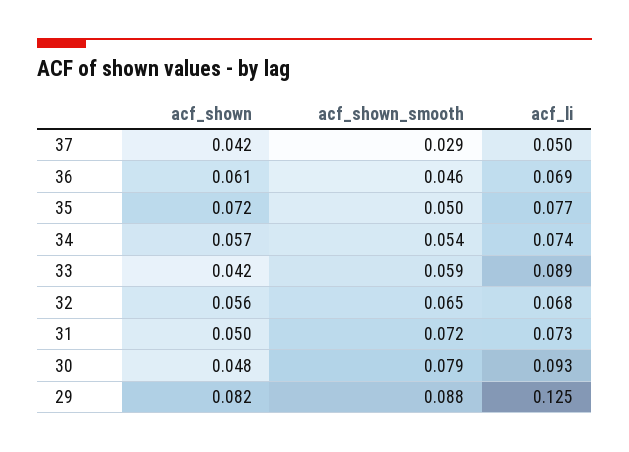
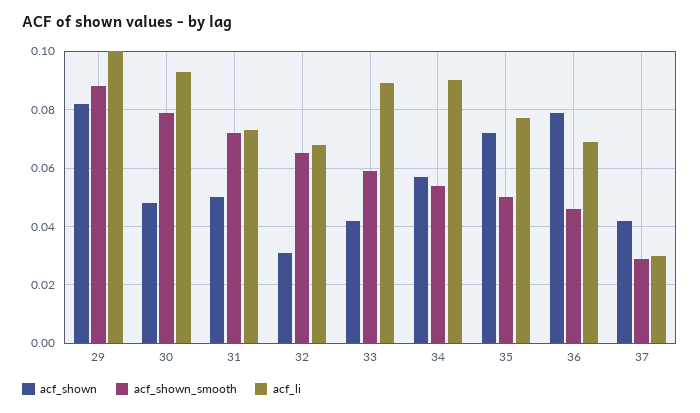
  {
    "acf_shown": {
      "37": 0.042,
-     "36": 0.061,
+     "36": 0.08,
      "35": 0.072,
      "34": 0.057,
      "33": 0.042,
-     "32": 0.056,
+     "32": 0.03,
      "31": 0.05,
      "30": 0.048,
      "29": 0.082
    },
    "acf_shown_smooth": {
      "37": 0.029,
      "36": 0.046,
      "35": 0.05,
      "34": 0.054,
      "33": 0.059,
      "32": 0.065,
      "31": 0.072,
      "30": 0.079,
      "29": 0.088
    },
    "acf_li": {
-     "37": 0.05,
+     "37": 0.03,
      "36": 0.069,
      "35": 0.077,
-     "34": 0.074,
+     "34": 0.09,
      "33": 0.089,
      "32": 0.068,
      "31": 0.073,
      "30": 0.093,
-     "29": 0.125
+     "29": 0.1
    }
  }

